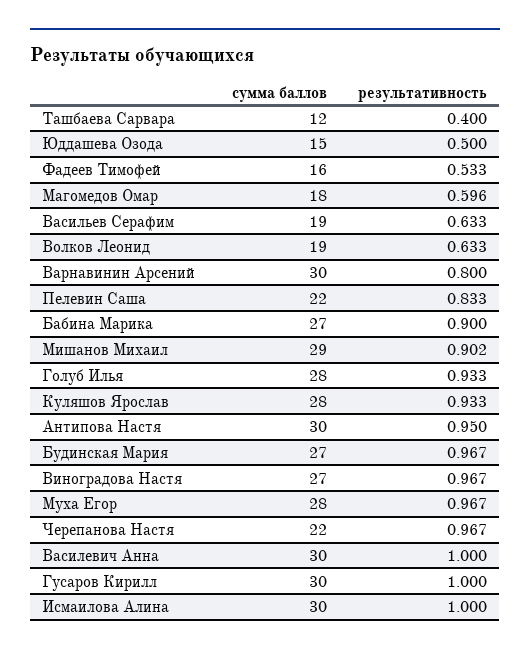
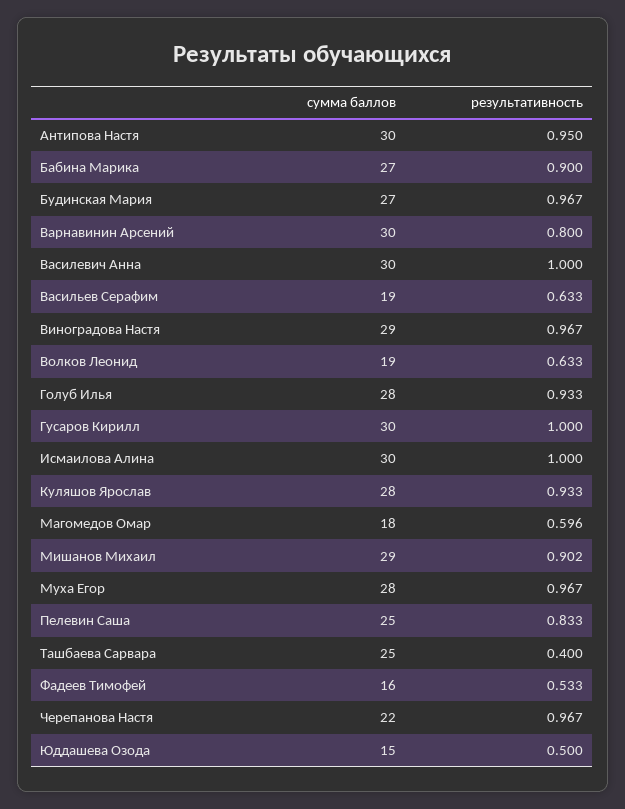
  {
    "сумма баллов": {
-     "Ташбаева Сарвара": 12,
+     "Ташбаева Сарвара": 25,
      "Юддашева Озода": 15,
      "Фадеев Тимофей": 16,
      "Магомедов Омар": 18,
      "Васильев Серафим": 19,
      "Волков Леонид": 19,
      "Варнавинин Арсений": 30,
-     "Пелевин Саша": 22,
+     "Пелевин Саша": 25,
      "Бабина Марика": 27,
      "Мишанов Михаил": 29,
      "Голуб Илья": 28,
      "Куляшов Ярослав": 28,
      "Антипова Настя": 30,
      "Будинская Мария": 27,
-     "Виноградова Настя": 27,
+     "Виноградова Настя": 29,
      "Муха Егор": 28,
      "Черепанова Настя": 22,
      "Василевич Анна": 30,
      "Гусаров Кирилл": 30,
      "Исмаилова Алина": 30
    },
    "результативность": {
      "Ташбаева Сарвара": 0.4,
      "Юддашева Озода": 0.5,
      "Фадеев Тимофей": 0.533,
      "Магомедов Омар": 0.596,
      "Васильев Серафим": 0.633,
      "Волков Леонид": 0.633,
      "Варнавинин Арсений": 0.8,
      "Пелевин Саша": 0.833,
      "Бабина Марика": 0.9,
      "Мишанов Михаил": 0.902,
      "Голуб Илья": 0.933,
      "Куляшов Ярослав": 0.933,
      "Антипова Настя": 0.95,
      "Будинская Мария": 0.967,
      "Виноградова Настя": 0.967,
      "Муха Егор": 0.967,
      "Черепанова Настя": 0.967,
      "Василевич Анна": 1,
      "Гусаров Кирилл": 1,
      "Исмаилова Алина": 1
    }
  }

